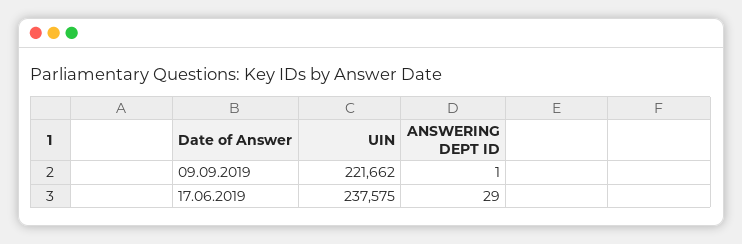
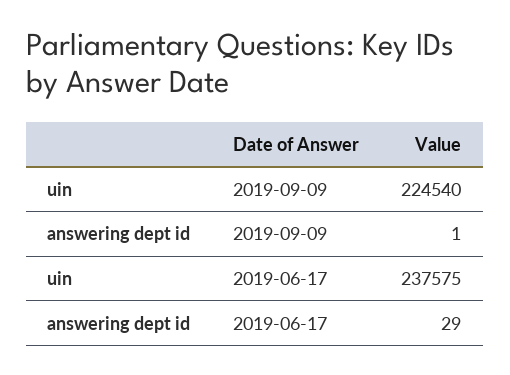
  {
    "UIN": {
-     "09.09.2019": 221662,
+     "09.09.2019": 224540,
      "17.06.2019": 237575
    },
    "ANSWERING DEPT ID": {
      "09.09.2019": 1,
      "17.06.2019": 29
    }
  }

